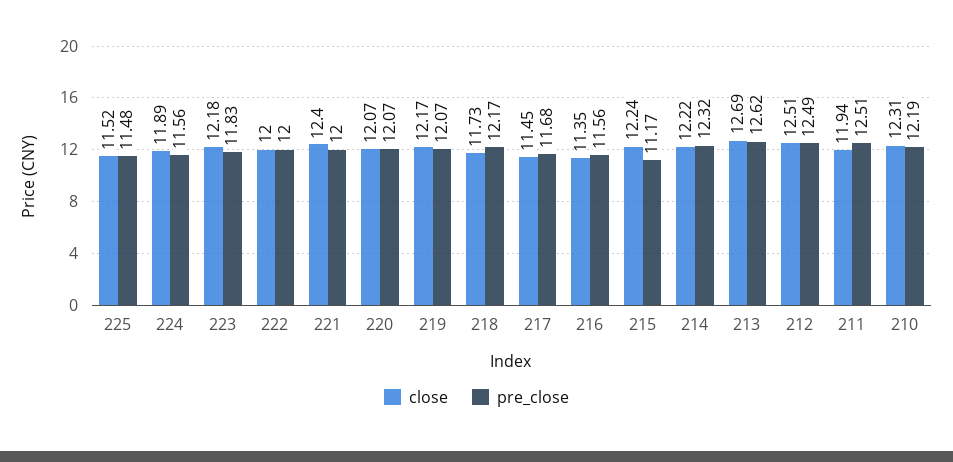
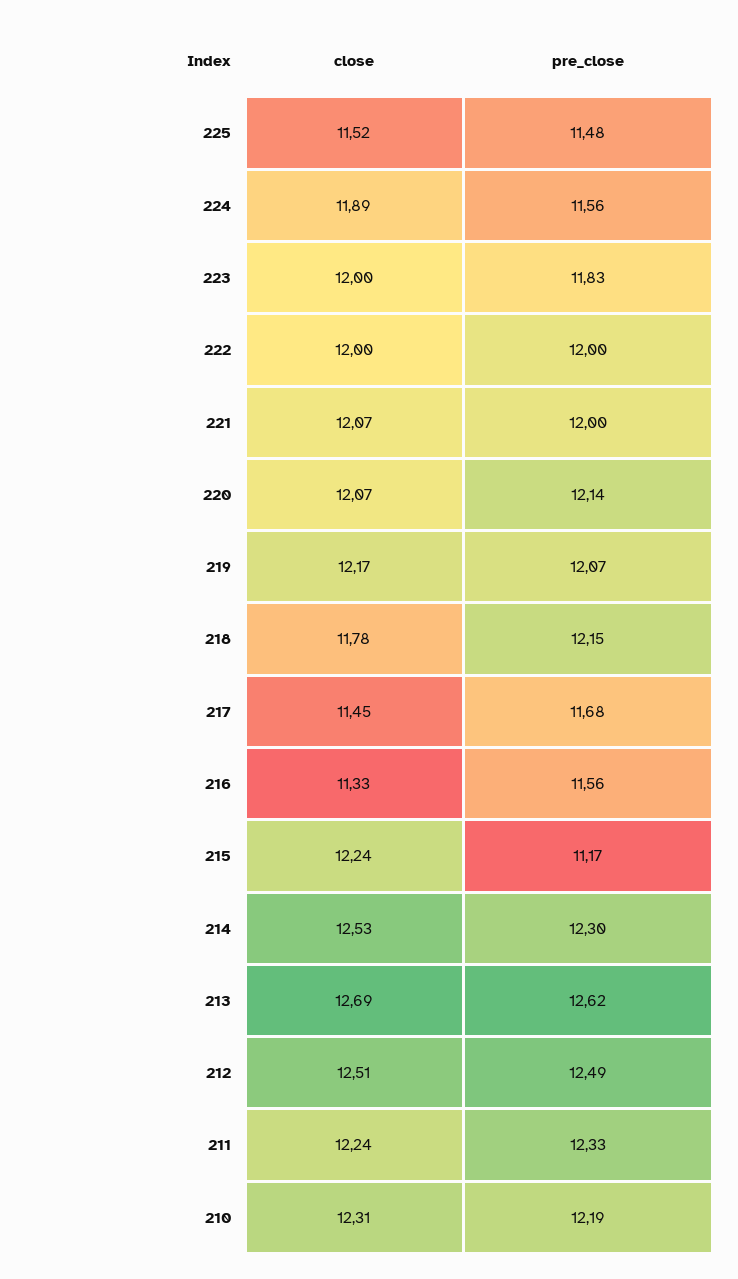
  {
    "close": {
      "225": 11.52,
      "224": 11.89,
-     "223": 12.18,
+     "223": 12,
      "222": 12,
-     "221": 12.4,
+     "221": 12.07,
      "220": 12.07,
      "219": 12.17,
-     "218": 11.73,
+     "218": 11.78,
      "217": 11.45,
-     "216": 11.35,
+     "216": 11.33,
      "215": 12.24,
-     "214": 12.22,
+     "214": 12.53,
      "213": 12.69,
      "212": 12.51,
-     "211": 11.94,
+     "211": 12.24,
      "210": 12.31
    },
    "pre_close": {
      "225": 11.48,
      "224": 11.56,
      "223": 11.83,
      "222": 12,
      "221": 12,
-     "220": 12.07,
+     "220": 12.14,
      "219": 12.07,
-     "218": 12.17,
+     "218": 12.15,
      "217": 11.68,
      "216": 11.56,
      "215": 11.17,
-     "214": 12.32,
+     "214": 12.3,
      "213": 12.62,
      "212": 12.49,
-     "211": 12.51,
+     "211": 12.33,
      "210": 12.19
    }
  }

